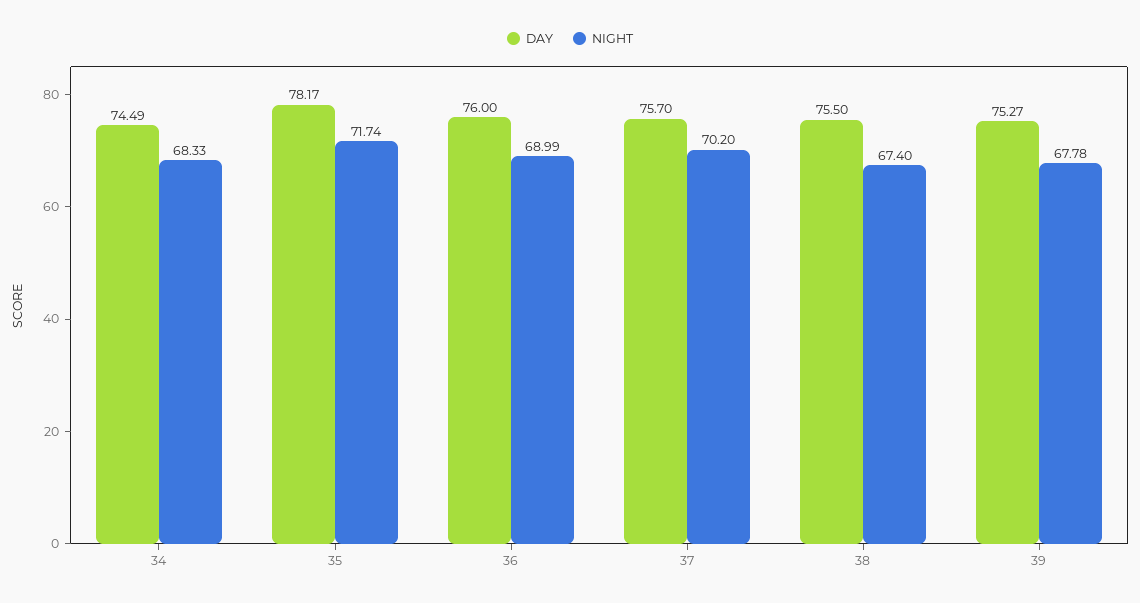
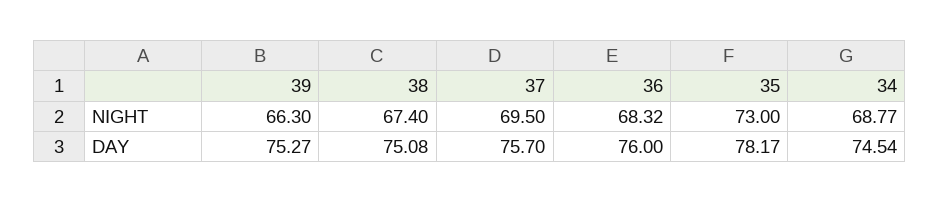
  {
    "DAY": {
-     "34": 74.49,
+     "34": 74.54,
      "35": 78.17,
      "36": 76,
      "37": 75.7,
-     "38": 75.5,
+     "38": 75.08,
      "39": 75.27
    },
    "NIGHT": {
-     "34": 68.33,
+     "34": 68.77,
-     "35": 71.74,
+     "35": 73,
-     "36": 68.99,
+     "36": 68.32,
-     "37": 70.2,
+     "37": 69.5,
      "38": 67.4,
-     "39": 67.78
+     "39": 66.3
    }
  }

